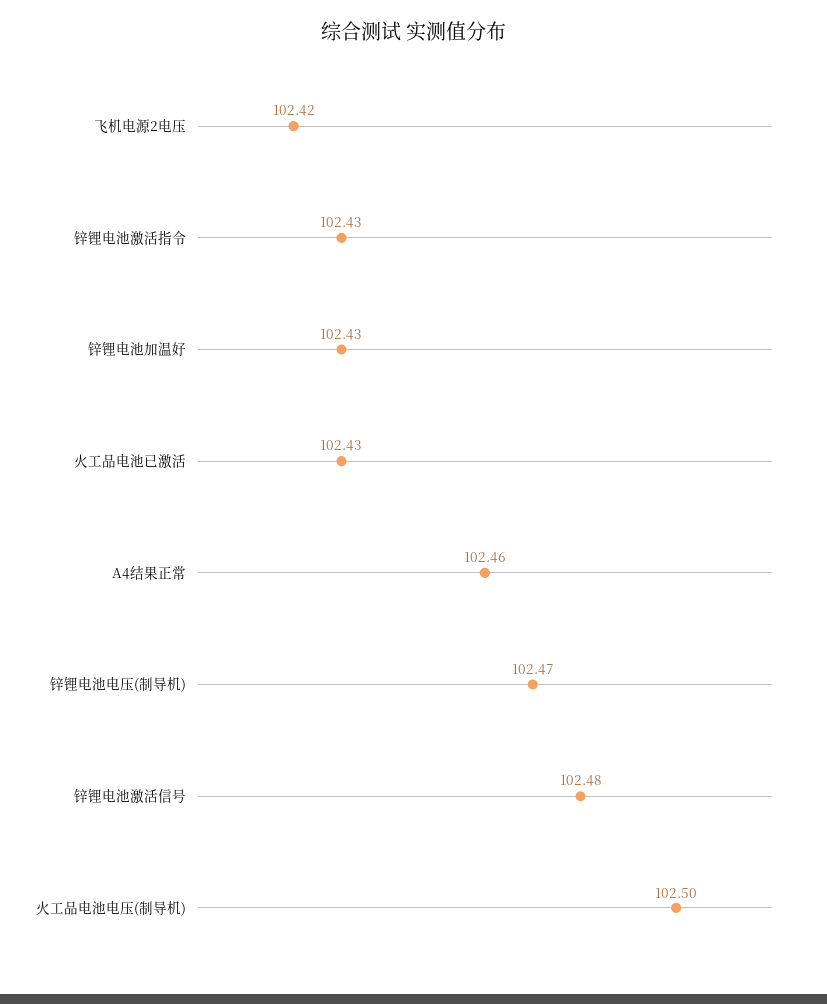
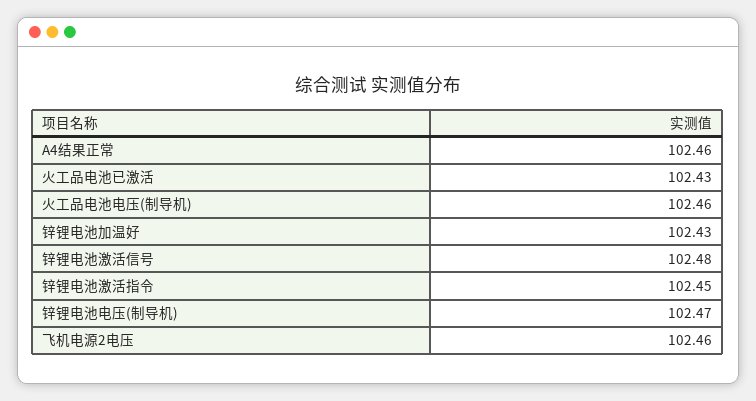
  {
-   "飞机电源2电压": 102.42,
+   "飞机电源2电压": 102.46,
-   "锌锂电池激活指令": 102.43,
+   "锌锂电池激活指令": 102.45,
    "锌锂电池加温好": 102.43,
    "火工品电池已激活": 102.43,
    "A4结果正常": 102.46,
    "锌锂电池电压(制导机)": 102.47,
    "锌锂电池激活信号": 102.48,
-   "火工品电池电压(制导机)": 102.5
+   "火工品电池电压(制导机)": 102.46
  }

